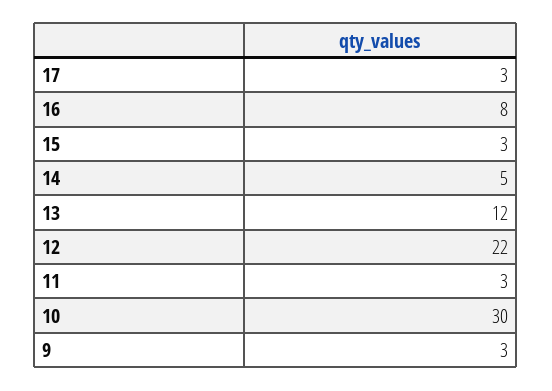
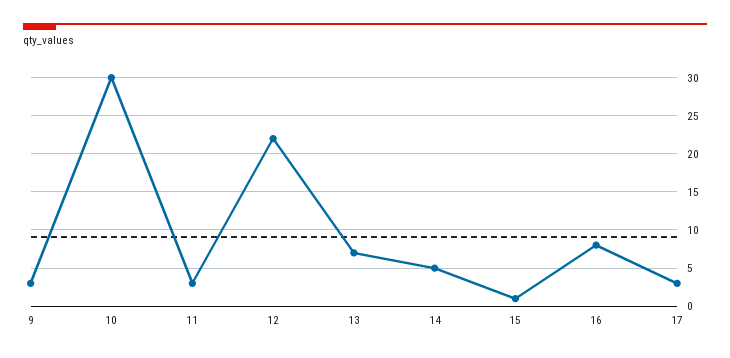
  {
    "17": 3,
    "16": 8,
-   "15": 3,
+   "15": 1,
    "14": 5,
-   "13": 12,
+   "13": 7,
    "12": 22,
    "11": 3,
    "10": 30,
    "9": 3
  }

